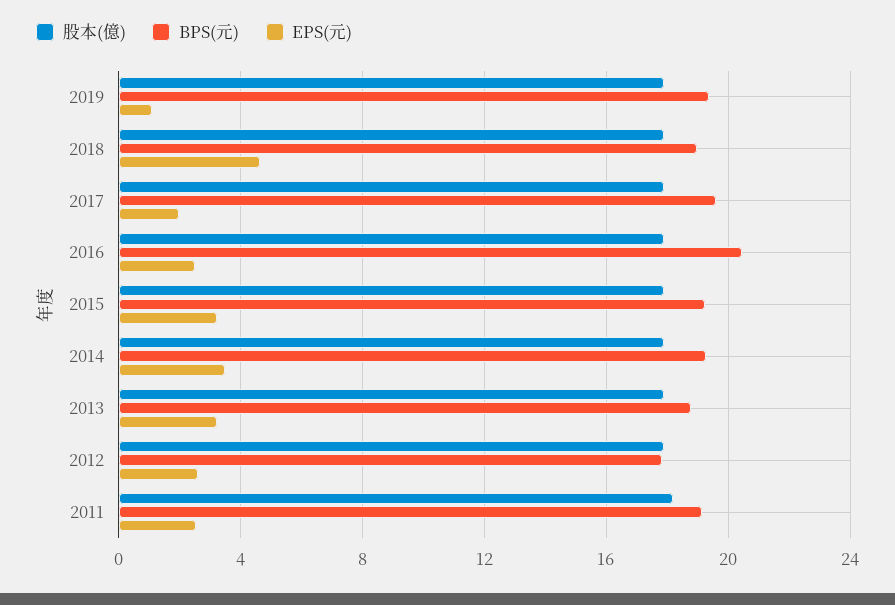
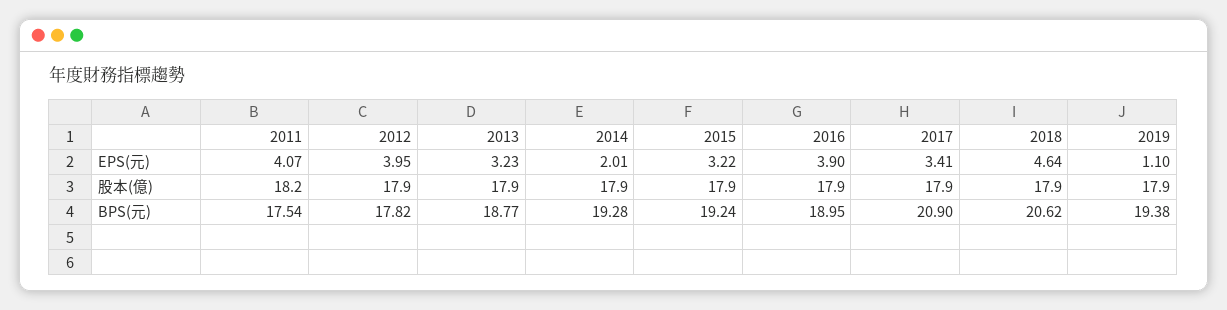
  {
    "股本(億)": {
      "2019": 17.9,
      "2018": 17.9,
      "2017": 17.9,
      "2016": 17.9,
      "2015": 17.9,
      "2014": 17.9,
      "2013": 17.9,
      "2012": 17.9,
      "2011": 18.2
    },
    "BPS(元)": {
      "2019": 19.38,
-     "2018": 19,
+     "2018": 20.62,
-     "2017": 19.5,
+     "2017": 20.9,
-     "2016": 20.5,
+     "2016": 18.95,
      "2015": 19.24,
      "2014": 19.28,
      "2013": 18.77,
      "2012": 17.82,
-     "2011": 19
+     "2011": 17.54
    },
    "EPS(元)": {
      "2019": 1.1,
      "2018": 4.64,
-     "2017": 2,
+     "2017": 3.41,
-     "2016": 2.5,
+     "2016": 3.9,
      "2015": 3.22,
-     "2014": 3.5,
+     "2014": 2.01,
      "2013": 3.23,
-     "2012": 2.5,
+     "2012": 3.95,
-     "2011": 2.5
+     "2011": 4.07
    }
  }

